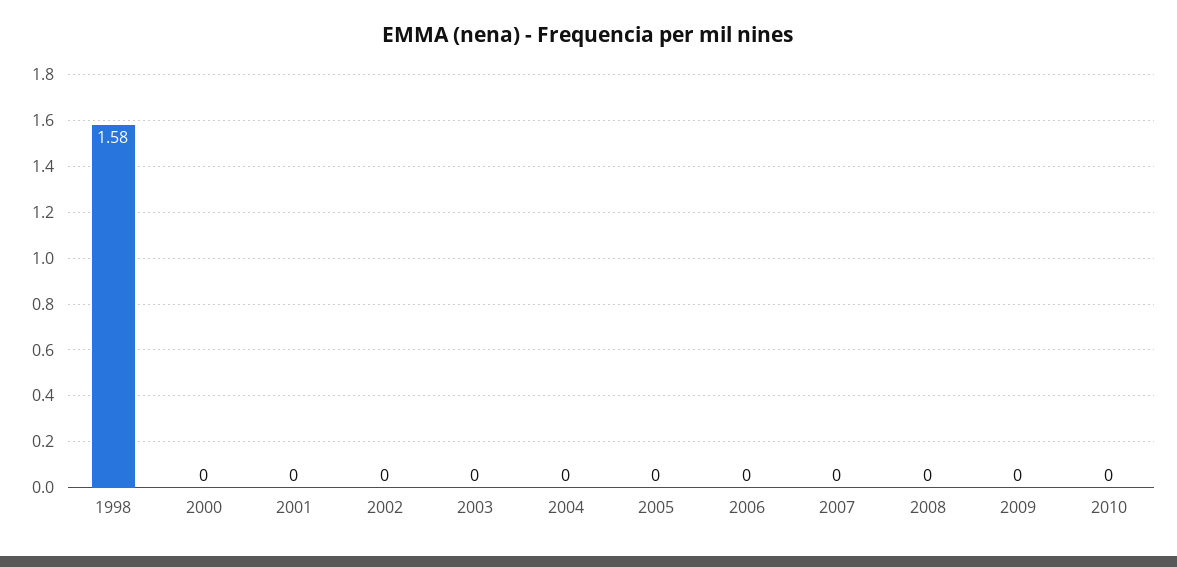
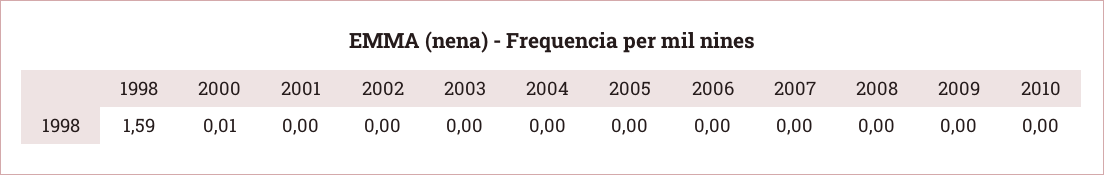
  {
-   "1998": 1.58,
+   "1998": 1.59,
-   "2000": 0,
+   "2000": 0.01,
    "2001": 0,
    "2002": 0,
    "2003": 0,
    "2004": 0,
    "2005": 0,
    "2006": 0,
    "2007": 0,
    "2008": 0,
    "2009": 0,
    "2010": 0
  }

